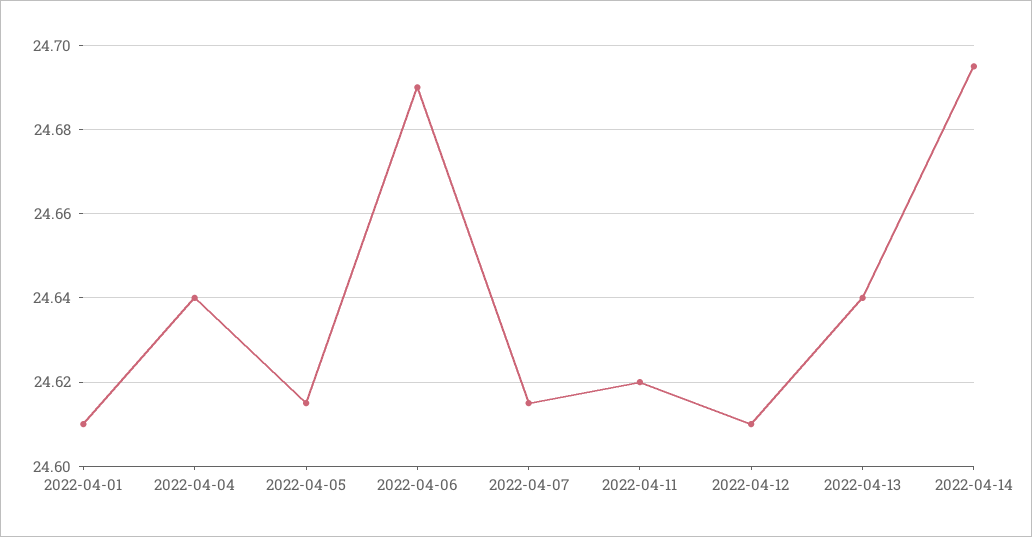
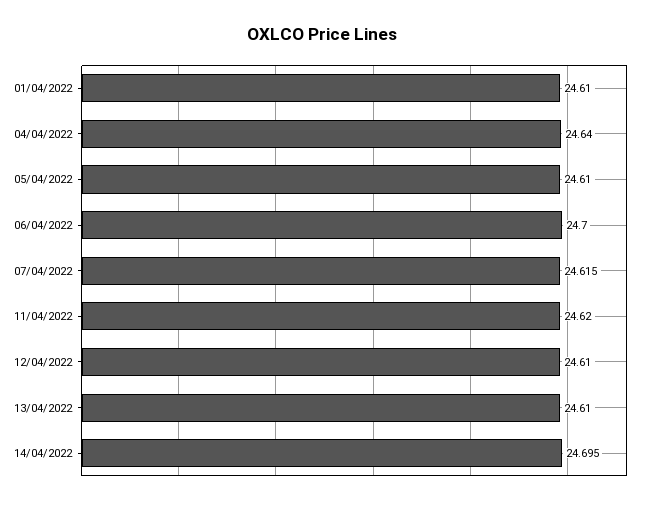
  {
    "2022-04-01": 24.61,
    "2022-04-04": 24.64,
-   "2022-04-05": 24.615,
+   "2022-04-05": 24.61,
-   "2022-04-06": 24.69,
+   "2022-04-06": 24.7,
    "2022-04-07": 24.615,
    "2022-04-11": 24.62,
    "2022-04-12": 24.61,
-   "2022-04-13": 24.64,
+   "2022-04-13": 24.61,
    "2022-04-14": 24.695
  }

